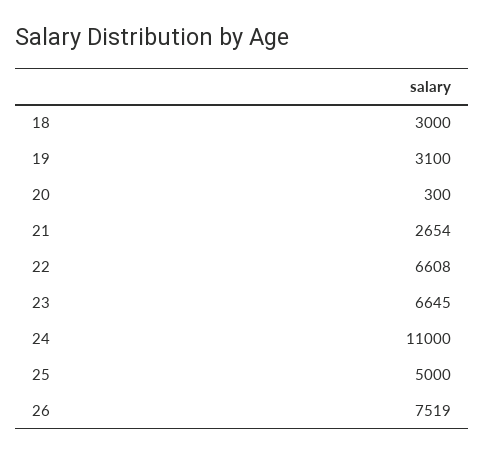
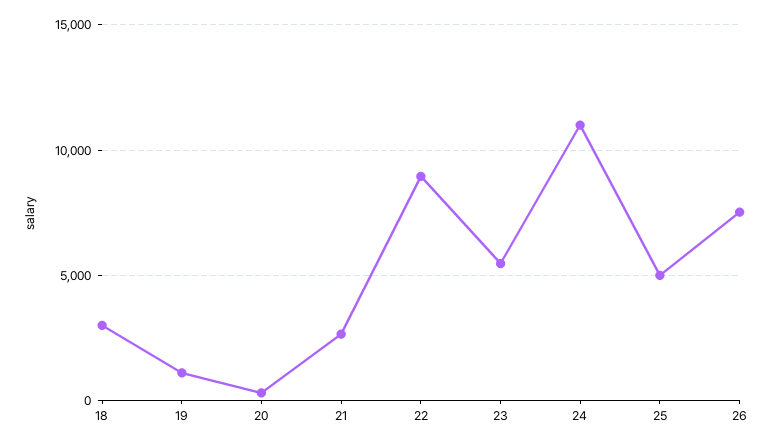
  {
    "18": 3000,
-   "19": 3100,
+   "19": 1000,
    "20": 300,
    "21": 2654,
-   "22": 6608,
+   "22": 9000,
-   "23": 6645,
+   "23": 5500,
    "24": 11000,
    "25": 5000,
    "26": 7519
  }

